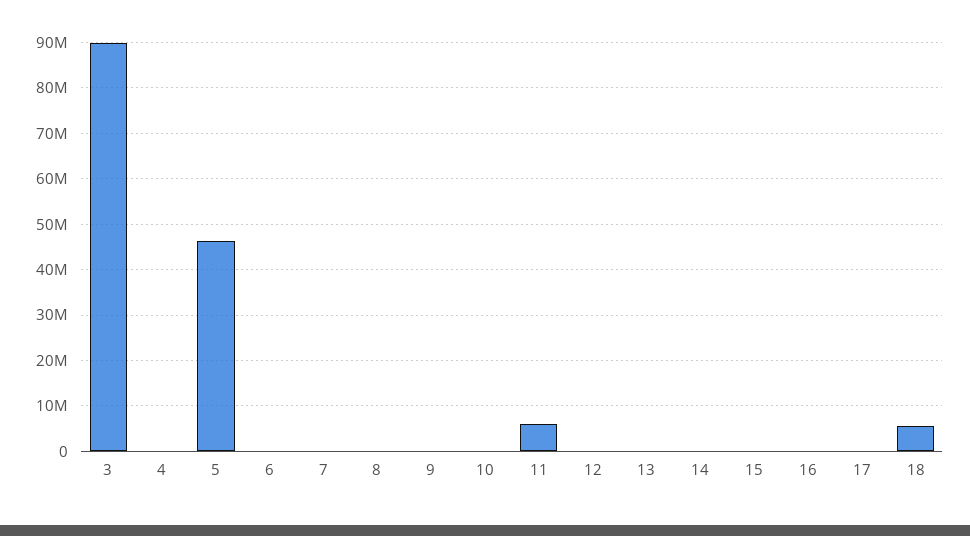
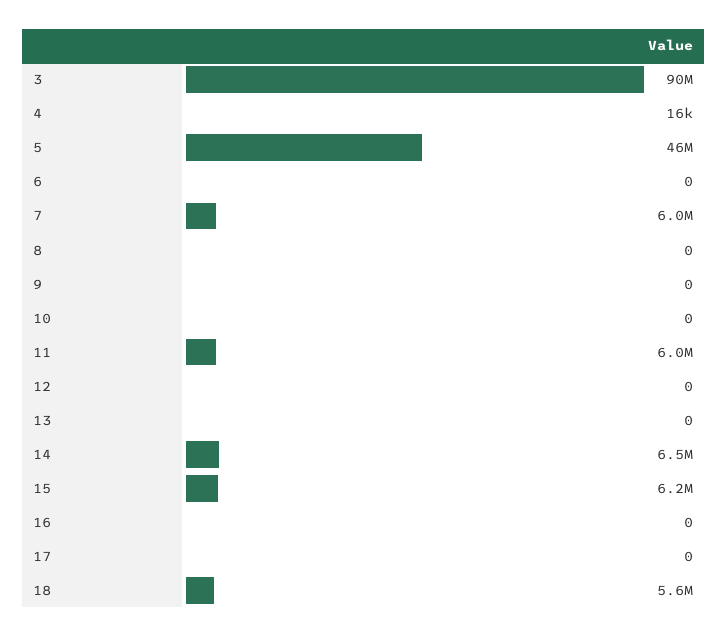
  {
    "3": 90000000,
    "4": 16000,
    "5": 46000000,
    "6": 0,
-   "7": 0,
+   "7": 6000000,
    "8": 0,
    "9": 0,
    "10": 0,
    "11": 6000000,
    "12": 0,
    "13": 0,
-   "14": 0,
+   "14": 6500000,
-   "15": 0,
+   "15": 6200000,
    "16": 0,
    "17": 0,
    "18": 5600000
  }

